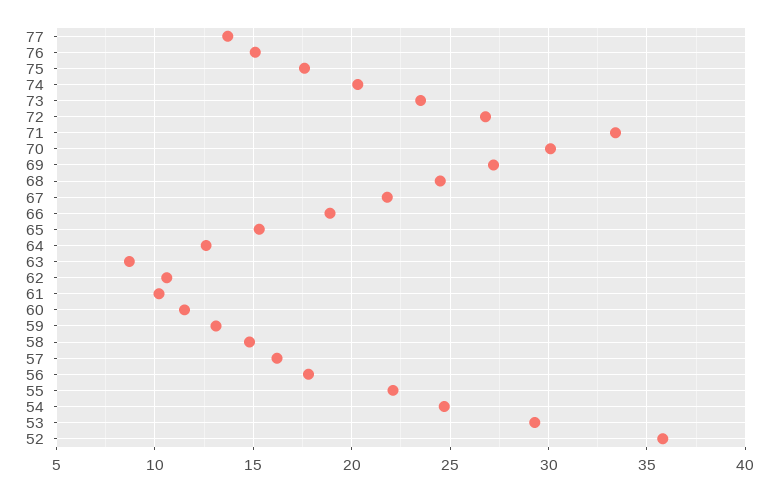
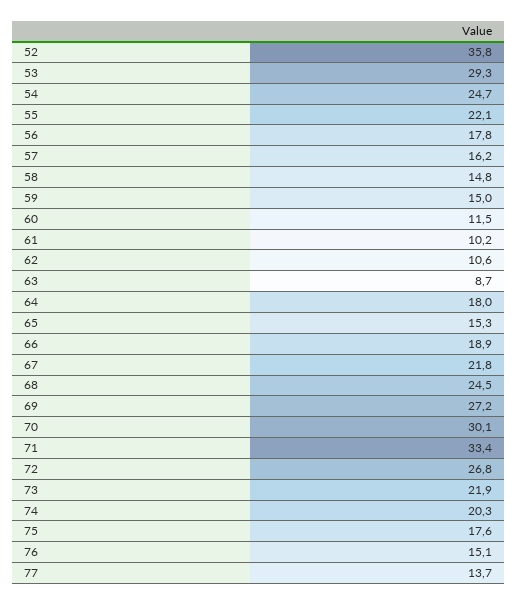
  {
    "77": 13.7,
    "76": 15.1,
    "75": 17.6,
    "74": 20.3,
-   "73": 23.5,
+   "73": 21.9,
    "72": 26.8,
    "71": 33.4,
    "70": 30.1,
    "69": 27.2,
    "68": 24.5,
    "67": 21.8,
    "66": 18.9,
    "65": 15.3,
-   "64": 12.5,
+   "64": 18,
    "63": 8.7,
    "62": 10.6,
    "61": 10.2,
    "60": 11.5,
-   "59": 13,
+   "59": 15,
    "58": 14.8,
    "57": 16.2,
    "56": 17.8,
    "55": 22.1,
    "54": 24.7,
    "53": 29.3,
    "52": 35.8
  }

